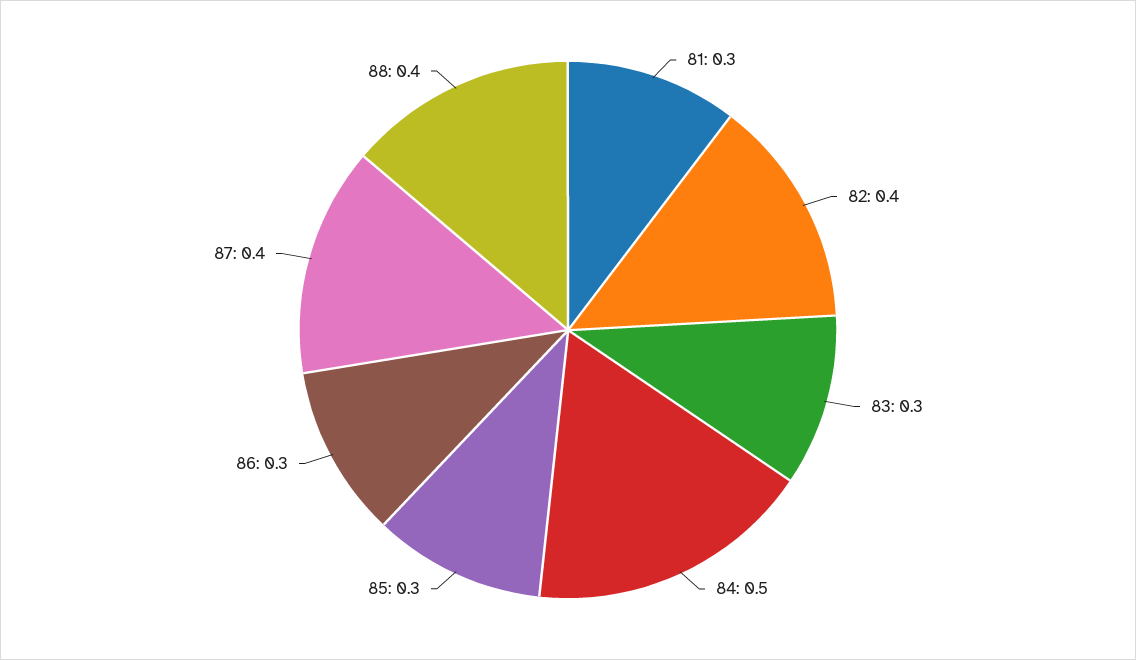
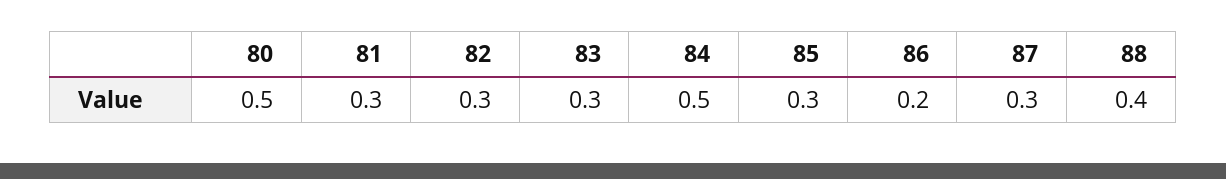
  {
    "81": 0.3,
-   "82": 0.4,
+   "82": 0.3,
    "83": 0.3,
    "84": 0.5,
    "85": 0.3,
-   "86": 0.3,
+   "86": 0.2,
-   "87": 0.4,
+   "87": 0.3,
-   "88": 0.4
+   "88": 0.4,
+   "80": 0.5
  }

